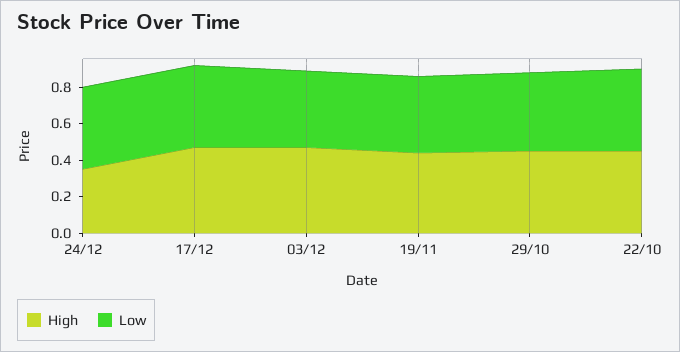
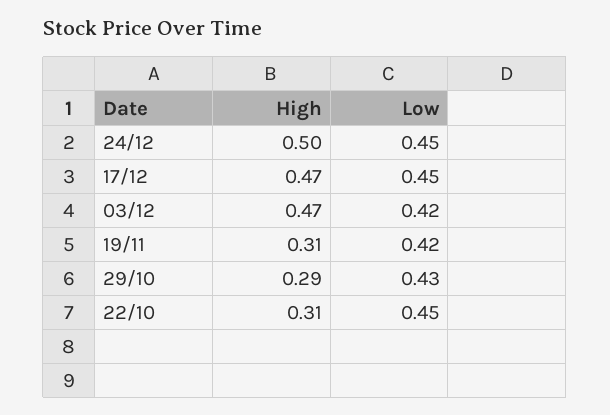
  {
    "High": {
-     "24/12": 0.35,
+     "24/12": 0.5,
      "17/12": 0.47,
      "03/12": 0.47,
-     "19/11": 0.45,
+     "19/11": 0.31,
-     "29/10": 0.45,
+     "29/10": 0.29,
-     "22/10": 0.45
+     "22/10": 0.31
    },
    "Low": {
      "24/12": 0.45,
      "17/12": 0.45,
      "03/12": 0.42,
      "19/11": 0.42,
      "29/10": 0.43,
      "22/10": 0.45
    }
  }

